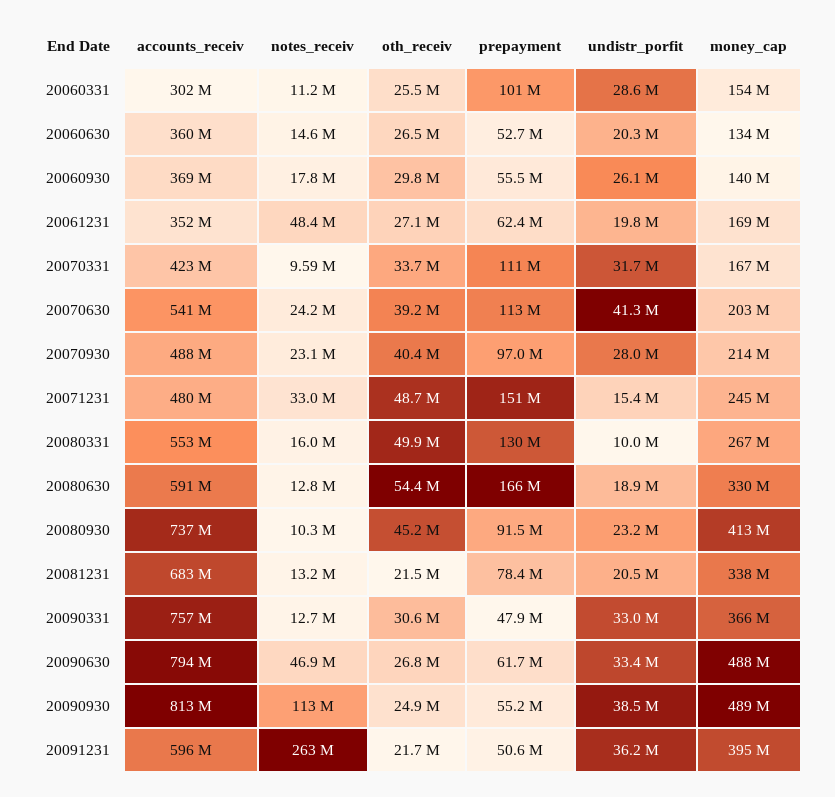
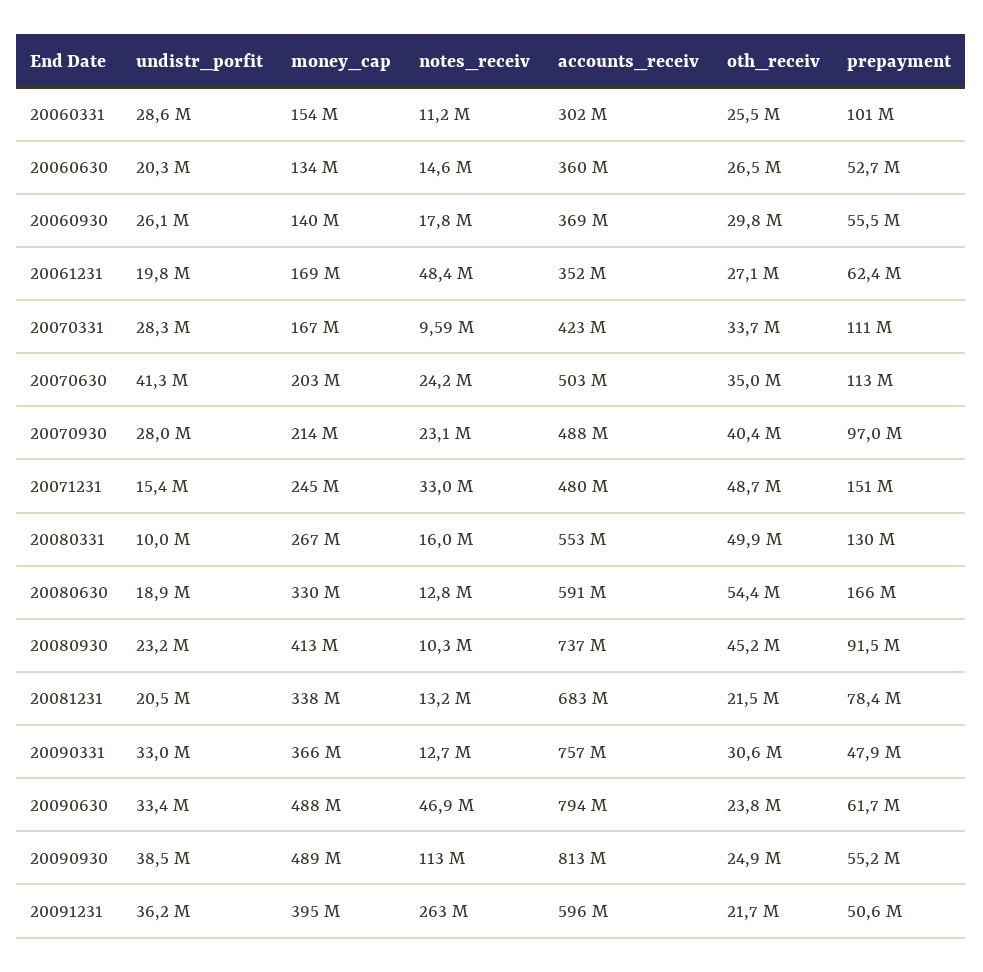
  {
    "accounts_receiv": {
      "20060331": 302000000,
      "20060630": 360000000,
      "20060930": 369000000,
      "20061231": 352000000,
      "20070331": 423000000,
-     "20070630": 541000000,
+     "20070630": 503000000,
      "20070930": 488000000,
      "20071231": 480000000,
      "20080331": 553000000,
      "20080630": 591000000,
      "20080930": 737000000,
      "20081231": 683000000,
      "20090331": 757000000,
      "20090630": 794000000,
      "20090930": 813000000,
      "20091231": 596000000
    },
    "notes_receiv": {
      "20060331": 11200000,
      "20060630": 14600000,
      "20060930": 17800000,
      "20061231": 48400000,
      "20070331": 9590000,
      "20070630": 24200000,
      "20070930": 23100000,
      "20071231": 33000000,
      "20080331": 16000000,
      "20080630": 12800000,
      "20080930": 10300000,
      "20081231": 13200000,
      "20090331": 12700000,
      "20090630": 46900000,
      "20090930": 113000000,
      "20091231": 263000000
    },
    "oth_receiv": {
      "20060331": 25500000,
      "20060630": 26500000,
      "20060930": 29800000,
      "20061231": 27100000,
      "20070331": 33700000,
-     "20070630": 39200000,
+     "20070630": 35000000,
      "20070930": 40400000,
      "20071231": 48700000,
      "20080331": 49900000,
      "20080630": 54400000,
      "20080930": 45200000,
      "20081231": 21500000,
      "20090331": 30600000,
-     "20090630": 26800000,
+     "20090630": 23800000,
      "20090930": 24900000,
      "20091231": 21700000
    },
    "prepayment": {
      "20060331": 101000000,
      "20060630": 52700000,
      "20060930": 55500000,
      "20061231": 62400000,
      "20070331": 111000000,
      "20070630": 113000000,
      "20070930": 97000000,
      "20071231": 151000000,
      "20080331": 130000000,
      "20080630": 166000000,
      "20080930": 91500000,
      "20081231": 78400000,
      "20090331": 47900000,
      "20090630": 61700000,
      "20090930": 55200000,
      "20091231": 50600000
    },
    "undistr_porfit": {
      "20060331": 28600000,
      "20060630": 20300000,
      "20060930": 26100000,
      "20061231": 19800000,
-     "20070331": 31700000,
+     "20070331": 28300000,
      "20070630": 41300000,
      "20070930": 28000000,
      "20071231": 15400000,
      "20080331": 10000000,
      "20080630": 18900000,
      "20080930": 23200000,
      "20081231": 20500000,
      "20090331": 33000000,
      "20090630": 33400000,
      "20090930": 38500000,
      "20091231": 36200000
    },
    "money_cap": {
      "20060331": 154000000,
      "20060630": 134000000,
      "20060930": 140000000,
      "20061231": 169000000,
      "20070331": 167000000,
      "20070630": 203000000,
      "20070930": 214000000,
      "20071231": 245000000,
      "20080331": 267000000,
      "20080630": 330000000,
      "20080930": 413000000,
      "20081231": 338000000,
      "20090331": 366000000,
      "20090630": 488000000,
      "20090930": 489000000,
      "20091231": 395000000
    }
  }

